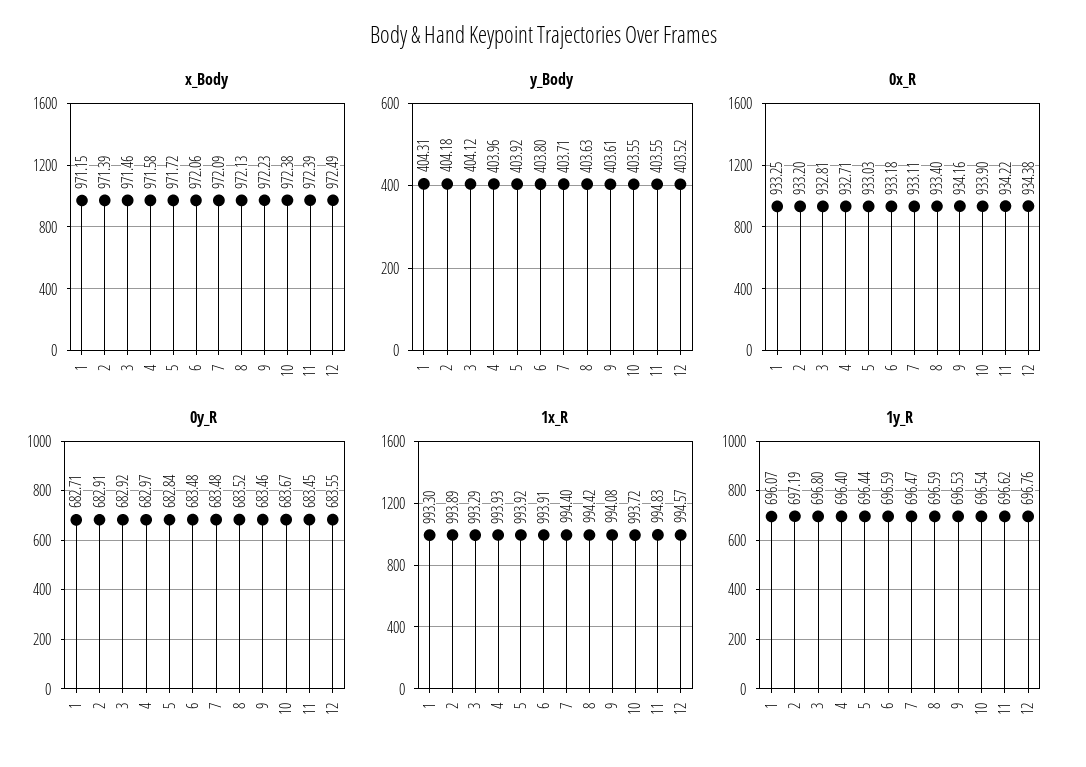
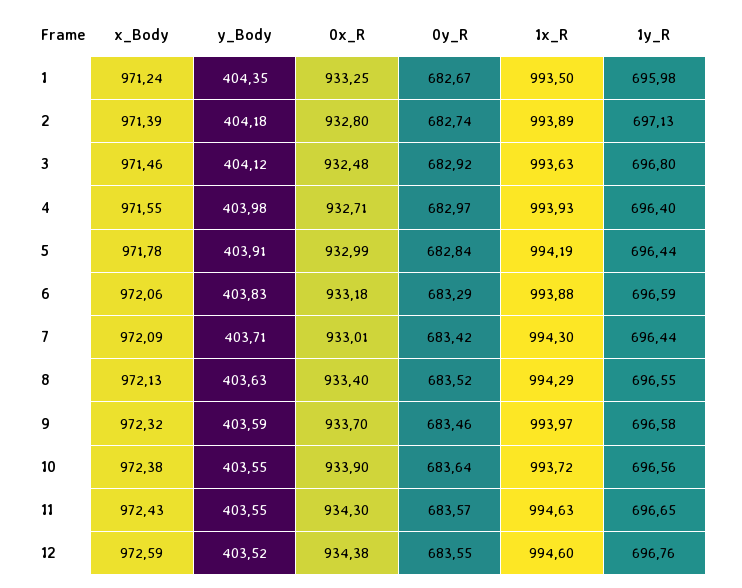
  {
    "x_Body": {
-     "1": 971.15,
+     "1": 971.24,
      "2": 971.39,
      "3": 971.46,
-     "4": 971.58,
+     "4": 971.55,
-     "5": 971.72,
+     "5": 971.78,
      "6": 972.06,
      "7": 972.09,
      "8": 972.13,
-     "9": 972.23,
+     "9": 972.32,
      "10": 972.38,
-     "11": 972.39,
+     "11": 972.43,
-     "12": 972.49
+     "12": 972.59
    },
    "y_Body": {
-     "1": 404.31,
+     "1": 404.35,
      "2": 404.18,
      "3": 404.12,
-     "4": 403.96,
+     "4": 403.98,
-     "5": 403.92,
+     "5": 403.91,
-     "6": 403.8,
+     "6": 403.83,
      "7": 403.71,
      "8": 403.63,
-     "9": 403.61,
+     "9": 403.59,
      "10": 403.55,
      "11": 403.55,
      "12": 403.52
    },
    "0x_R": {
      "1": 933.25,
-     "2": 933.2,
+     "2": 932.8,
-     "3": 932.81,
+     "3": 932.48,
      "4": 932.71,
-     "5": 933.03,
+     "5": 932.99,
      "6": 933.18,
-     "7": 933.11,
+     "7": 933.01,
      "8": 933.4,
-     "9": 934.16,
+     "9": 933.7,
      "10": 933.9,
-     "11": 934.22,
+     "11": 934.3,
      "12": 934.38
    },
    "0y_R": {
-     "1": 682.71,
+     "1": 682.67,
-     "2": 682.91,
+     "2": 682.74,
      "3": 682.92,
      "4": 682.97,
      "5": 682.84,
-     "6": 683.48,
+     "6": 683.29,
-     "7": 683.48,
+     "7": 683.42,
      "8": 683.52,
      "9": 683.46,
-     "10": 683.67,
+     "10": 683.64,
-     "11": 683.45,
+     "11": 683.57,
      "12": 683.55
    },
    "1x_R": {
-     "1": 993.3,
+     "1": 993.5,
      "2": 993.89,
-     "3": 993.29,
+     "3": 993.63,
      "4": 993.93,
-     "5": 993.92,
+     "5": 994.19,
-     "6": 993.91,
+     "6": 993.88,
-     "7": 994.4,
+     "7": 994.3,
-     "8": 994.42,
+     "8": 994.29,
-     "9": 994.08,
+     "9": 993.97,
      "10": 993.72,
-     "11": 994.83,
+     "11": 994.63,
-     "12": 994.57
+     "12": 994.6
    },
    "1y_R": {
-     "1": 696.07,
+     "1": 695.98,
-     "2": 697.19,
+     "2": 697.13,
      "3": 696.8,
      "4": 696.4,
      "5": 696.44,
      "6": 696.59,
-     "7": 696.47,
+     "7": 696.44,
-     "8": 696.59,
+     "8": 696.55,
-     "9": 696.53,
+     "9": 696.58,
-     "10": 696.54,
+     "10": 696.56,
-     "11": 696.62,
+     "11": 696.65,
      "12": 696.76
    }
  }

